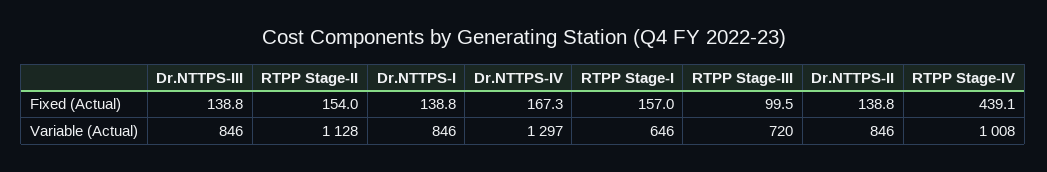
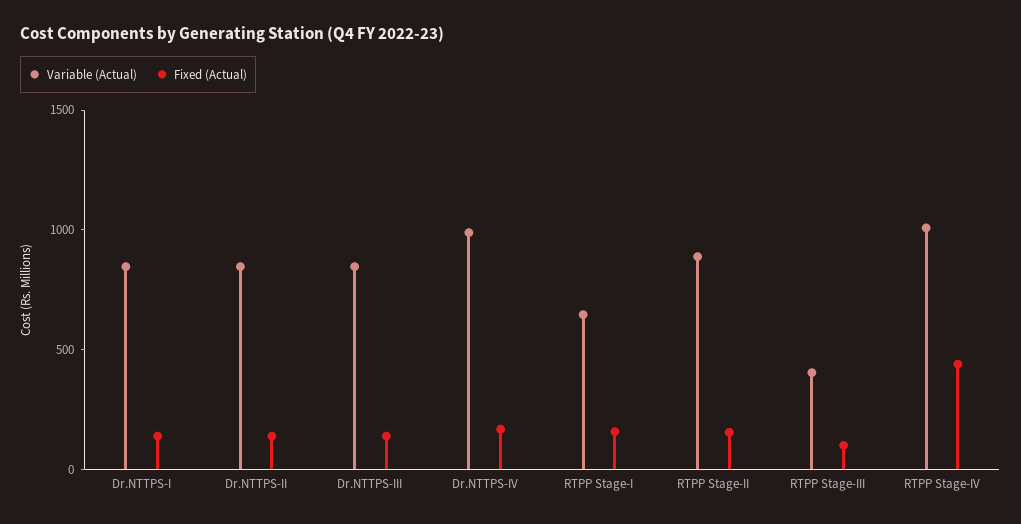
  {
    "Fixed (Actual)": {
      "Dr.NTTPS-III": 138.8,
      "RTPP Stage-II": 154,
      "Dr.NTTPS-I": 138.8,
      "Dr.NTTPS-IV": 167.3,
      "RTPP Stage-I": 157,
      "RTPP Stage-III": 99.5,
      "Dr.NTTPS-II": 138.8,
      "RTPP Stage-IV": 439.1
    },
    "Variable (Actual)": {
      "Dr.NTTPS-III": 846,
-     "RTPP Stage-II": 1128,
+     "RTPP Stage-II": 900,
      "Dr.NTTPS-I": 846,
-     "Dr.NTTPS-IV": 1297,
+     "Dr.NTTPS-IV": 1000,
      "RTPP Stage-I": 646,
-     "RTPP Stage-III": 720,
+     "RTPP Stage-III": 400,
      "Dr.NTTPS-II": 846,
      "RTPP Stage-IV": 1008
    }
  }

